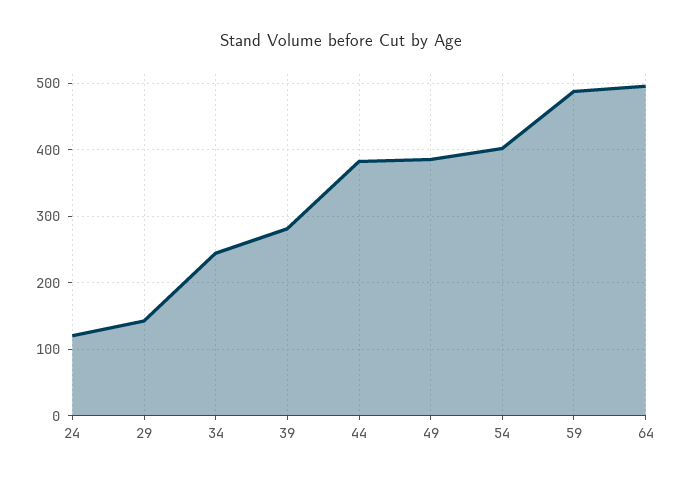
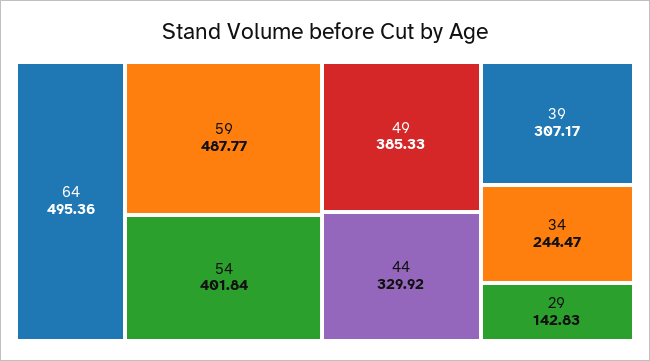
  {
-   "24": 120,
    "29": 142.83,
    "34": 244.47,
-   "39": 280,
+   "39": 307.17,
-   "44": 380,
+   "44": 329.92,
    "49": 385.33,
    "54": 401.84,
    "59": 487.77,
    "64": 495.36
  }

